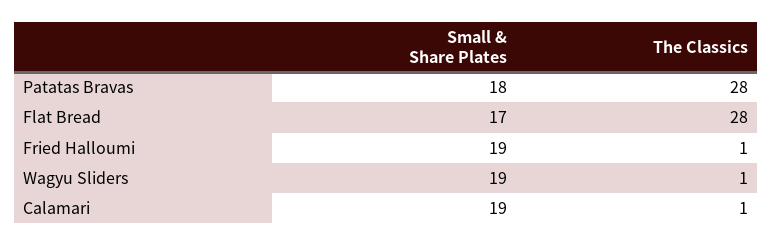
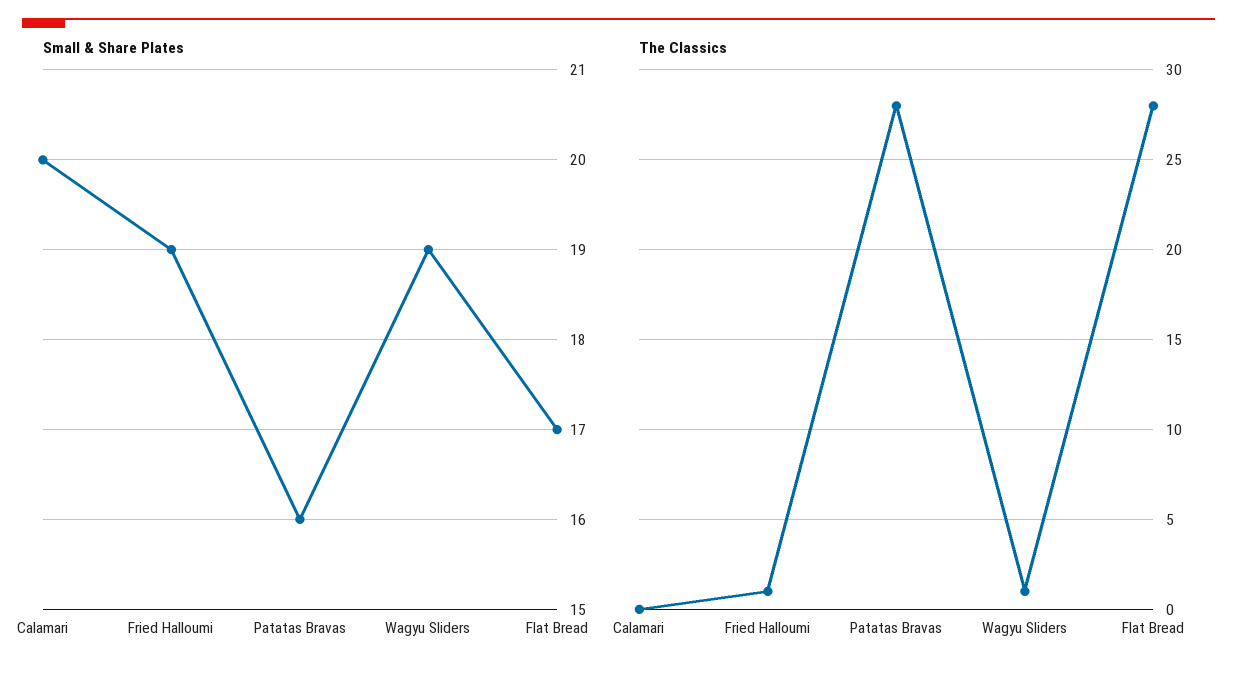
  {
    "Small & Share Plates": {
-     "Patatas Bravas": 18,
+     "Patatas Bravas": 16,
      "Flat Bread": 17,
      "Fried Halloumi": 19,
      "Wagyu Sliders": 19,
-     "Calamari": 19
+     "Calamari": 20
    },
    "The Classics": {
      "Patatas Bravas": 28,
      "Flat Bread": 28,
      "Fried Halloumi": 1,
      "Wagyu Sliders": 1,
-     "Calamari": 1
+     "Calamari": 0
    }
  }

